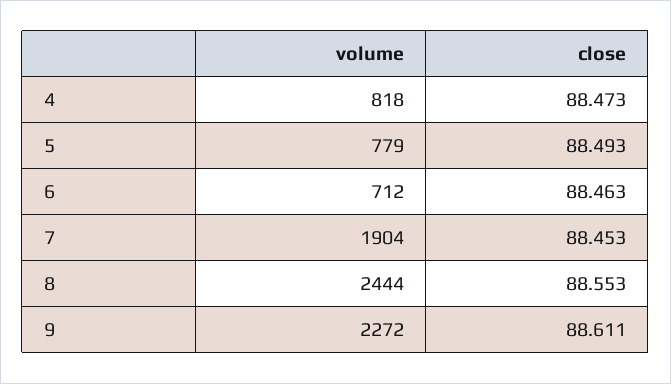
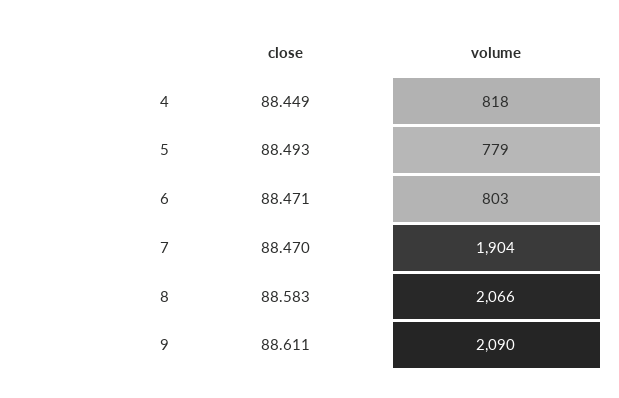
  {
    "volume": {
      "4": 818,
      "5": 779,
-     "6": 712,
+     "6": 803,
      "7": 1904,
-     "8": 2444,
+     "8": 2066,
-     "9": 2272
+     "9": 2090
    },
    "close": {
-     "4": 88.473,
+     "4": 88.449,
      "5": 88.493,
-     "6": 88.463,
+     "6": 88.471,
-     "7": 88.453,
+     "7": 88.47,
-     "8": 88.553,
+     "8": 88.583,
      "9": 88.611
    }
  }

